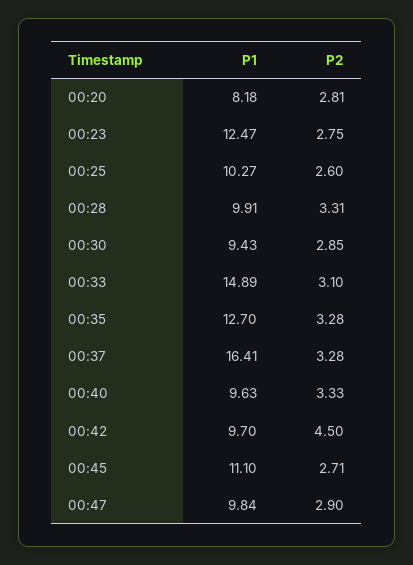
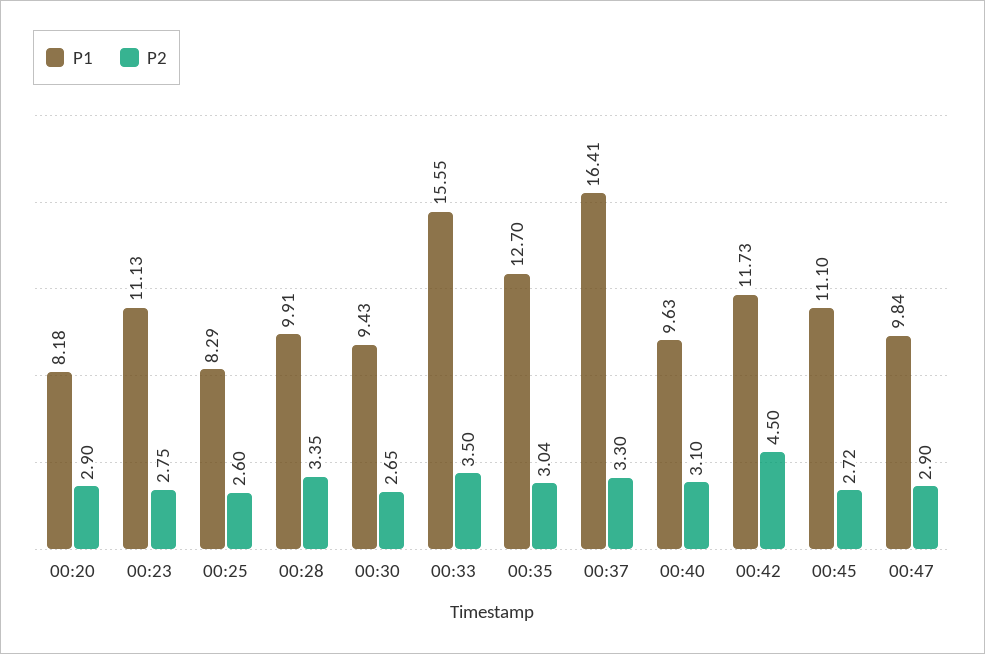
  {
    "P1": {
      "00:20": 8.18,
-     "00:23": 12.47,
+     "00:23": 11.13,
-     "00:25": 10.27,
+     "00:25": 8.29,
      "00:28": 9.91,
      "00:30": 9.43,
-     "00:33": 14.89,
+     "00:33": 15.55,
      "00:35": 12.7,
      "00:37": 16.41,
      "00:40": 9.63,
-     "00:42": 9.7,
+     "00:42": 11.73,
      "00:45": 11.1,
      "00:47": 9.84
    },
    "P2": {
-     "00:20": 2.81,
+     "00:20": 2.9,
      "00:23": 2.75,
      "00:25": 2.6,
-     "00:28": 3.31,
+     "00:28": 3.35,
-     "00:30": 2.85,
+     "00:30": 2.65,
-     "00:33": 3.1,
+     "00:33": 3.5,
-     "00:35": 3.28,
+     "00:35": 3.04,
-     "00:37": 3.28,
+     "00:37": 3.3,
-     "00:40": 3.33,
+     "00:40": 3.1,
      "00:42": 4.5,
-     "00:45": 2.71,
+     "00:45": 2.72,
      "00:47": 2.9
    }
  }

